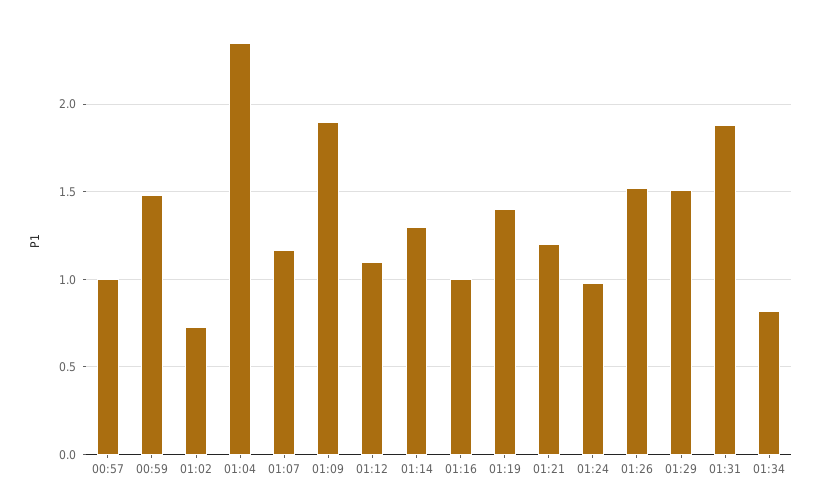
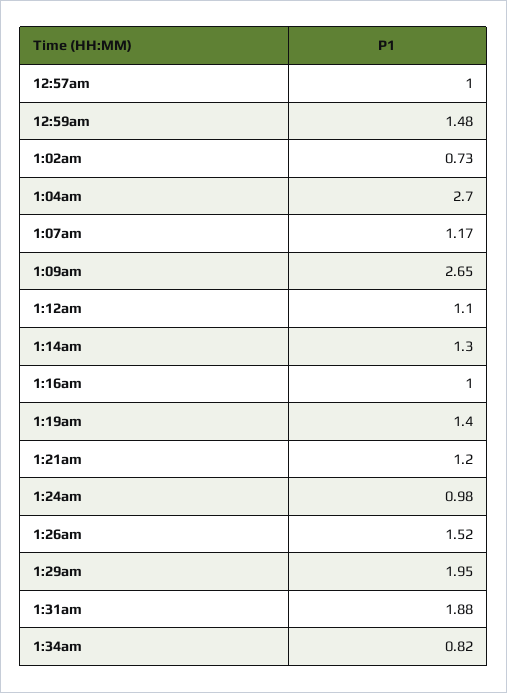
  {
    "00:57": 1,
    "00:59": 1.48,
    "01:02": 0.73,
-   "01:04": 2.35,
+   "01:04": 2.7,
    "01:07": 1.17,
-   "01:09": 1.9,
+   "01:09": 2.65,
    "01:12": 1.1,
    "01:14": 1.3,
    "01:16": 1,
    "01:19": 1.4,
    "01:21": 1.2,
    "01:24": 0.98,
    "01:26": 1.52,
-   "01:29": 1.5,
+   "01:29": 1.95,
    "01:31": 1.88,
    "01:34": 0.82
  }

